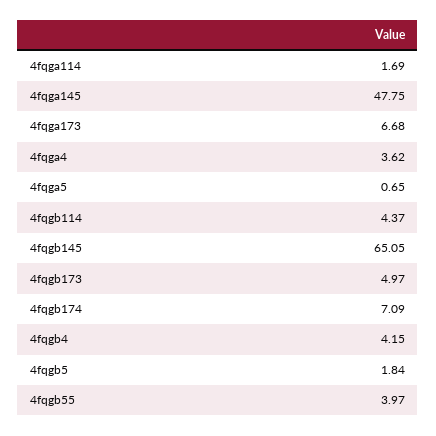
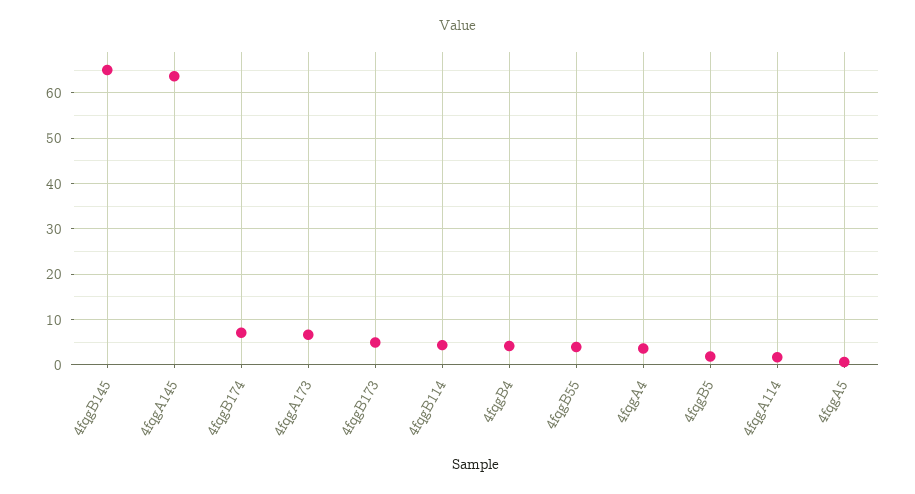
  {
    "4fqga114": 1.69,
-   "4fqga145": 47.75,
+   "4fqga145": 64,
    "4fqga173": 6.68,
    "4fqga4": 3.62,
    "4fqga5": 0.65,
    "4fqgb114": 4.37,
    "4fqgb145": 65.05,
    "4fqgb173": 4.97,
    "4fqgb174": 7.09,
    "4fqgb4": 4.15,
    "4fqgb5": 1.84,
    "4fqgb55": 3.97
  }

